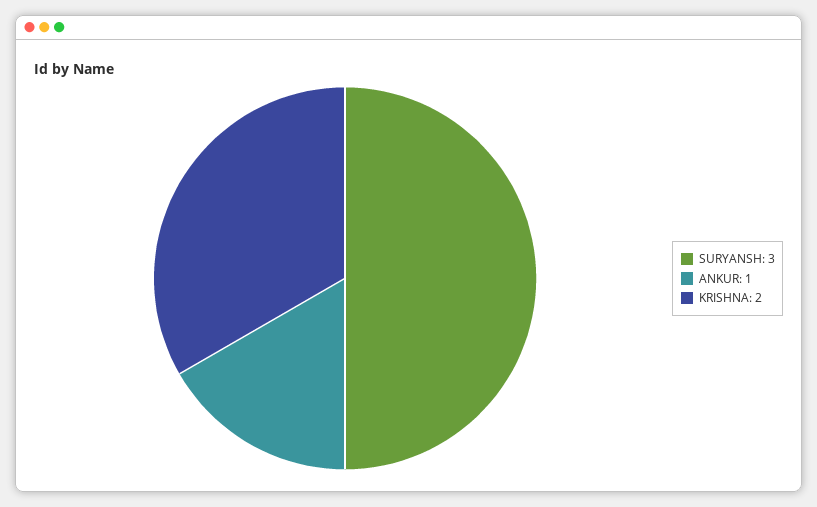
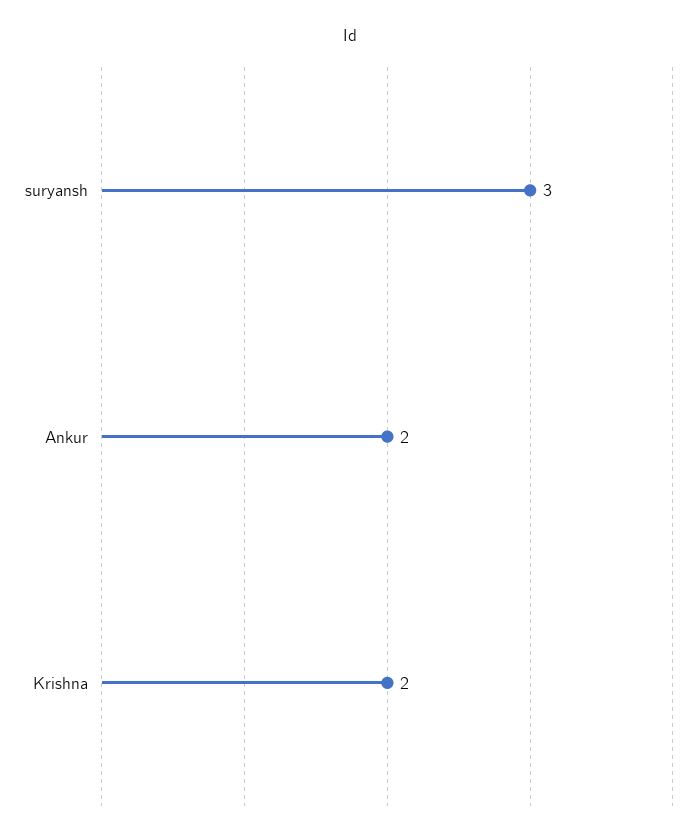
  {
    "SURYANSH": 3,
-   "ANKUR": 1,
+   "ANKUR": 2,
    "KRISHNA": 2
  }

